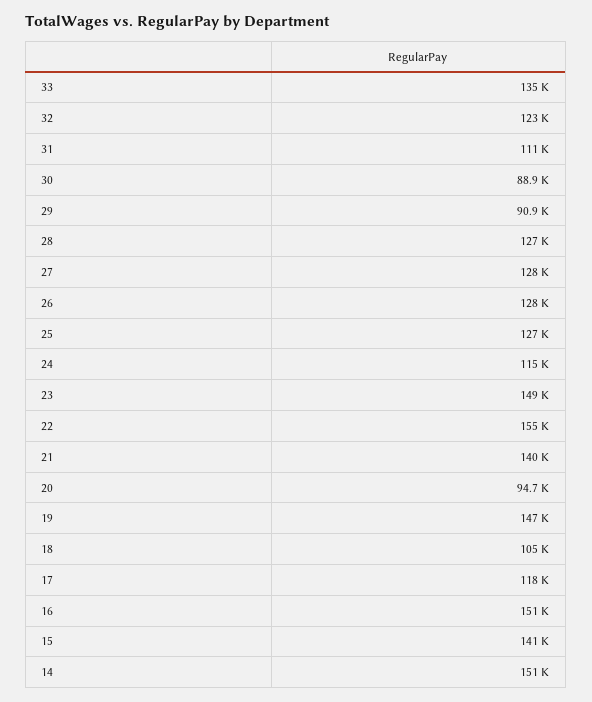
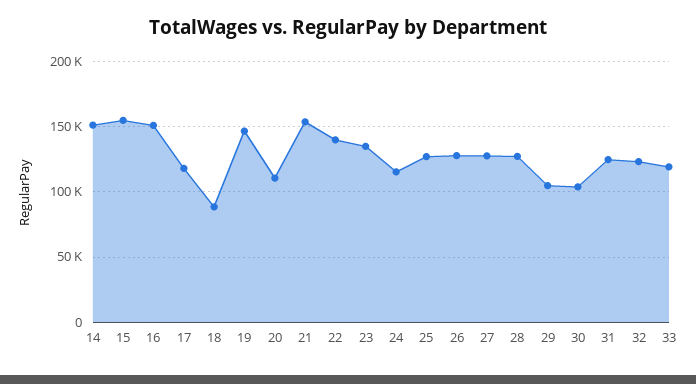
  {
-   "33": 135000,
+   "33": 120000,
    "32": 123000,
-   "31": 111000,
+   "31": 125000,
-   "30": 88900,
+   "30": 105000,
-   "29": 90900,
+   "29": 105000,
    "28": 127000,
    "27": 128000,
    "26": 128000,
    "25": 127000,
    "24": 115000,
-   "23": 149000,
+   "23": 135000,
-   "22": 155000,
+   "22": 140000,
-   "21": 140000,
+   "21": 155000,
-   "20": 94700,
+   "20": 110000,
    "19": 147000,
-   "18": 105000,
+   "18": 90000,
    "17": 118000,
    "16": 151000,
-   "15": 141000,
+   "15": 155000,
    "14": 151000
  }

